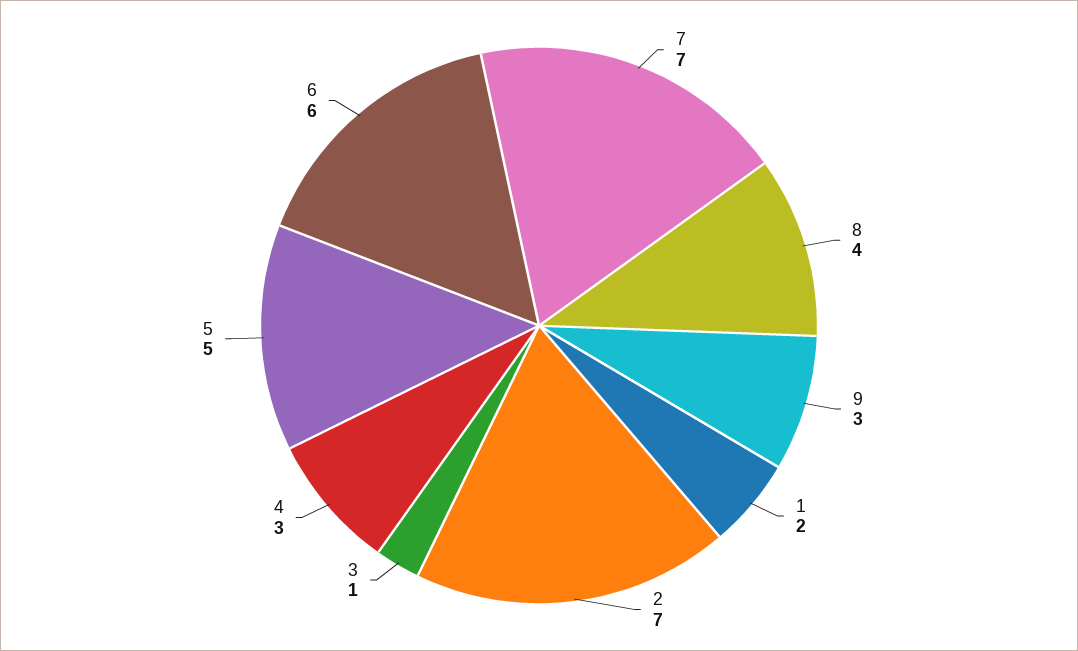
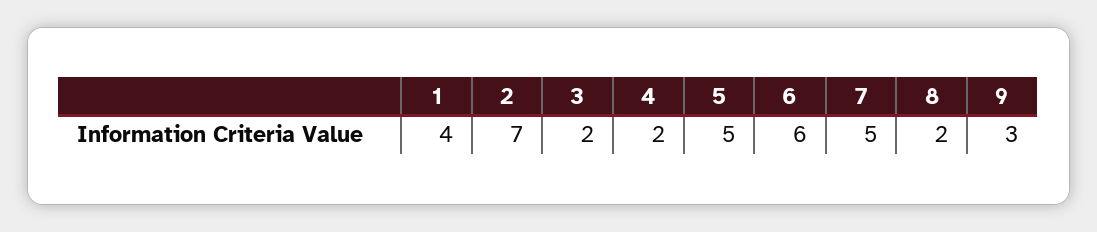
  {
-   "7": 7,
+   "7": 5,
-   "8": 4,
+   "8": 2,
    "9": 3,
-   "1": 2,
+   "1": 4,
    "2": 7,
-   "3": 1,
+   "3": 2,
-   "4": 3,
+   "4": 2,
    "5": 5,
    "6": 6
  }

